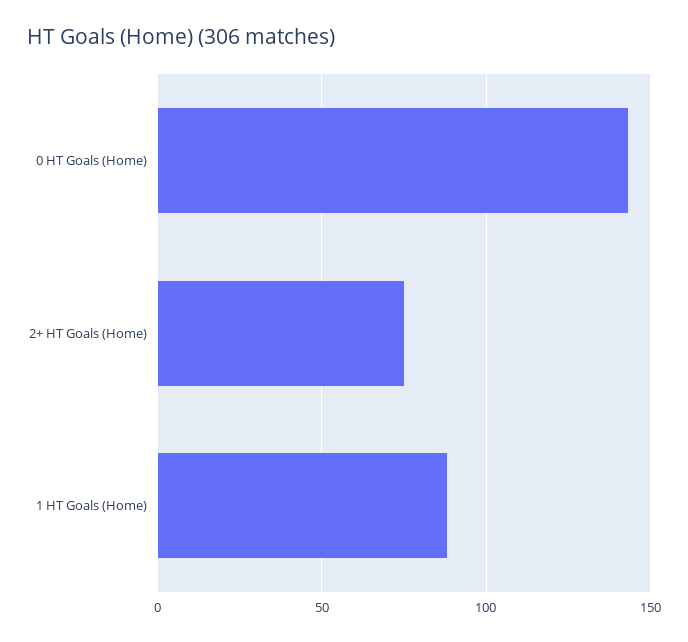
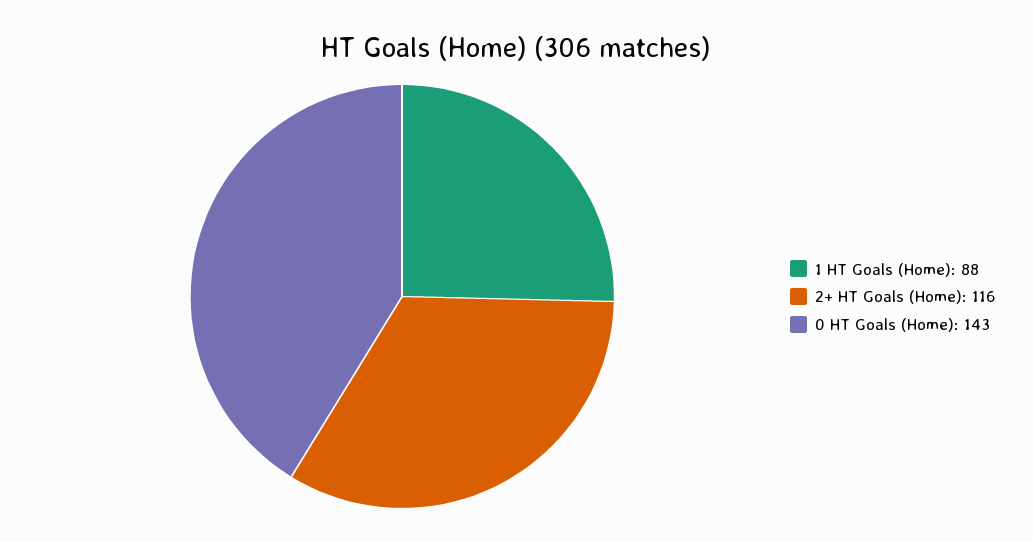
  {
    "0 HT Goals (Home)": 143,
-   "2+ HT Goals (Home)": 75,
+   "2+ HT Goals (Home)": 116,
    "1 HT Goals (Home)": 88
  }

